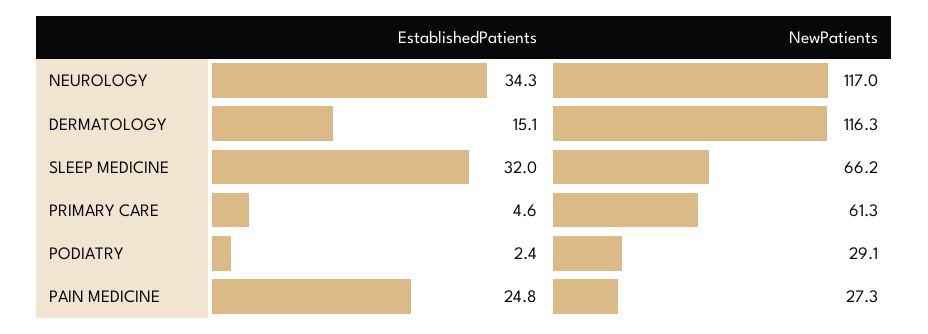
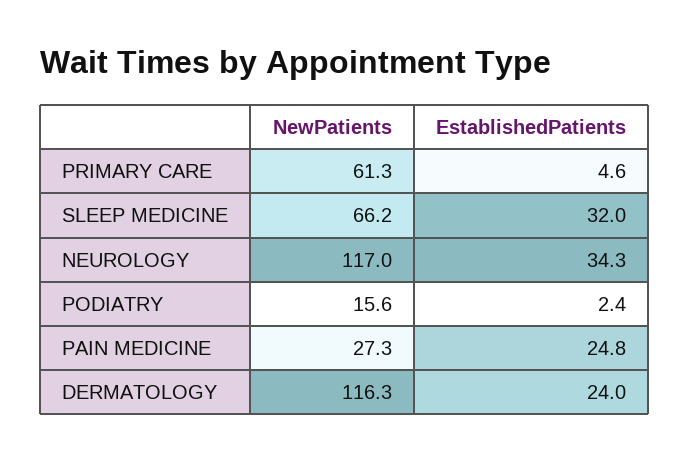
  {
    "EstablishedPatients": {
      "NEUROLOGY": 34.3,
-     "DERMATOLOGY": 15.1,
+     "DERMATOLOGY": 24,
      "SLEEP MEDICINE": 32,
      "PRIMARY CARE": 4.6,
      "PODIATRY": 2.4,
      "PAIN MEDICINE": 24.8
    },
    "NewPatients": {
      "NEUROLOGY": 117,
      "DERMATOLOGY": 116.3,
      "SLEEP MEDICINE": 66.2,
      "PRIMARY CARE": 61.3,
-     "PODIATRY": 29.1,
+     "PODIATRY": 15.6,
      "PAIN MEDICINE": 27.3
    }
  }

